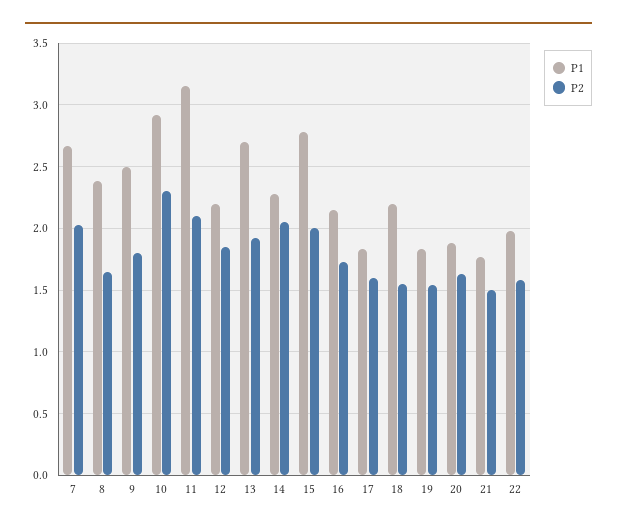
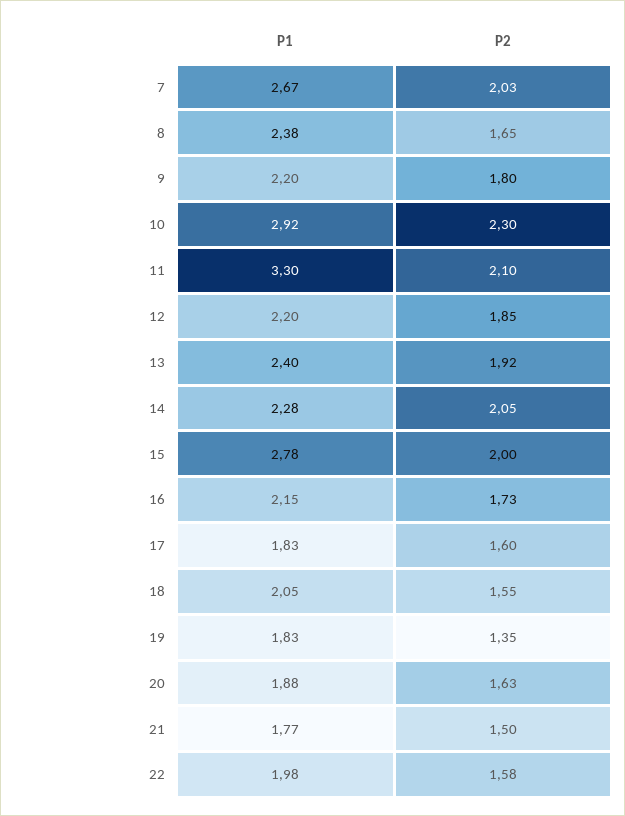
  {
    "P1": {
      "7": 2.67,
      "8": 2.38,
-     "9": 2.5,
+     "9": 2.2,
      "10": 2.92,
-     "11": 3.15,
+     "11": 3.3,
      "12": 2.2,
-     "13": 2.7,
+     "13": 2.4,
      "14": 2.28,
      "15": 2.78,
      "16": 2.15,
      "17": 1.83,
-     "18": 2.2,
+     "18": 2.05,
      "19": 1.83,
      "20": 1.88,
      "21": 1.77,
      "22": 1.98
    },
    "P2": {
      "7": 2.03,
      "8": 1.65,
      "9": 1.8,
      "10": 2.3,
      "11": 2.1,
      "12": 1.85,
      "13": 1.92,
      "14": 2.05,
      "15": 2,
      "16": 1.73,
      "17": 1.6,
      "18": 1.55,
-     "19": 1.55,
+     "19": 1.35,
      "20": 1.63,
      "21": 1.5,
      "22": 1.58
    }
  }

